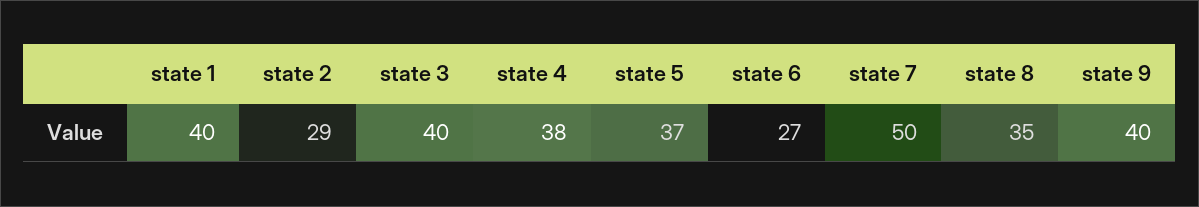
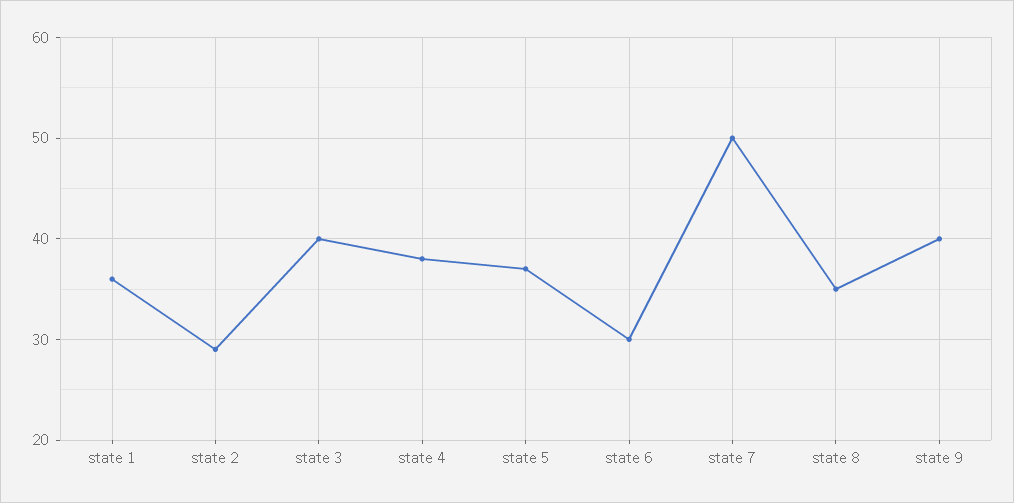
  {
-   "state 1": 40,
+   "state 1": 36,
    "state 2": 29,
    "state 3": 40,
    "state 4": 38,
    "state 5": 37,
-   "state 6": 27,
+   "state 6": 30,
    "state 7": 50,
    "state 8": 35,
    "state 9": 40
  }

